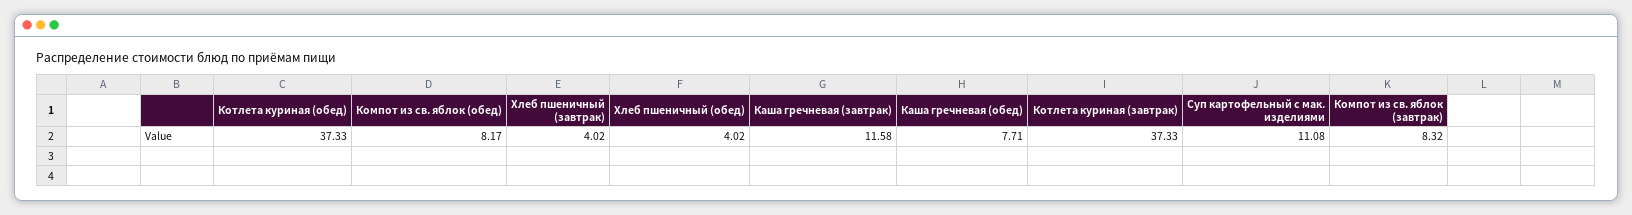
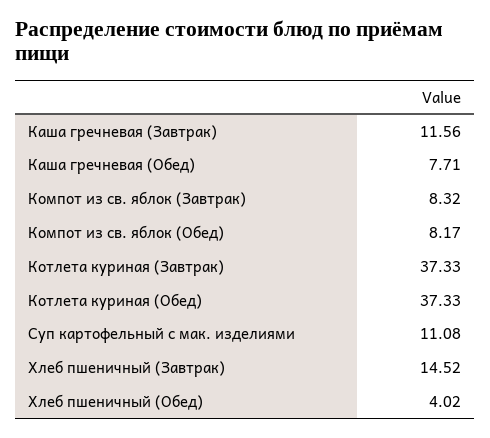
  {
    "Котлета куриная (обед)": 37.33,
    "Компот из св. яблок (обед)": 8.17,
-   "Хлеб пшеничный (завтрак)": 4.02,
+   "Хлеб пшеничный (завтрак)": 14.52,
    "Хлеб пшеничный (обед)": 4.02,
-   "Каша гречневая (завтрак)": 11.58,
+   "Каша гречневая (завтрак)": 11.56,
    "Каша гречневая (обед)": 7.71,
    "Котлета куриная (завтрак)": 37.33,
    "Суп картофельный с мак. изделиями": 11.08,
    "Компот из св. яблок (завтрак)": 8.32
  }

